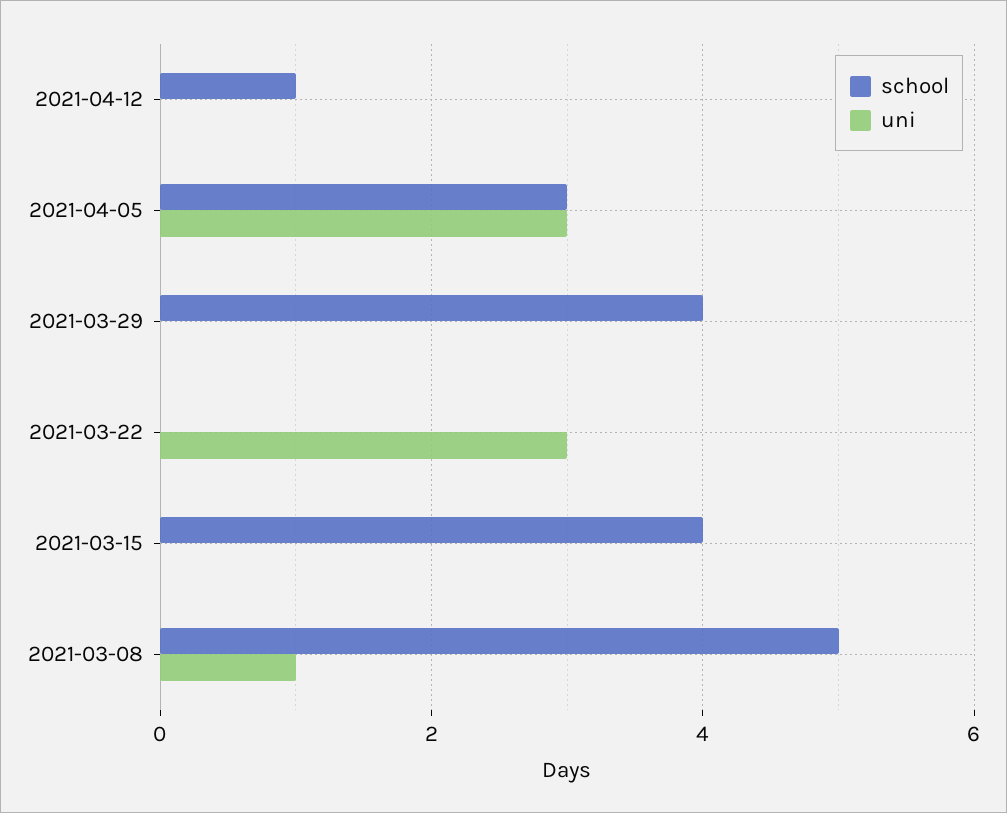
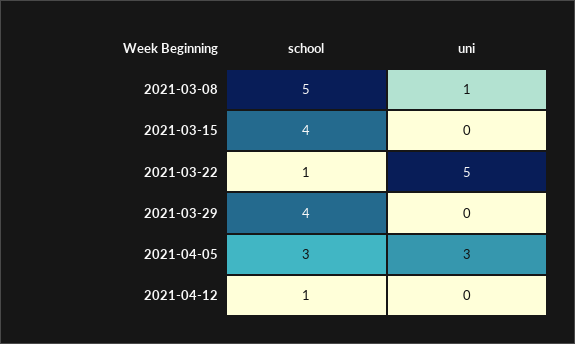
  {
    "school": {
      "2021-04-12": 1,
      "2021-04-05": 3,
      "2021-03-29": 4,
-     "2021-03-22": 0,
+     "2021-03-22": 1,
      "2021-03-15": 4,
      "2021-03-08": 5
    },
    "uni": {
      "2021-04-12": 0,
      "2021-04-05": 3,
      "2021-03-29": 0,
-     "2021-03-22": 3,
+     "2021-03-22": 5,
      "2021-03-15": 0,
      "2021-03-08": 1
    }
  }

